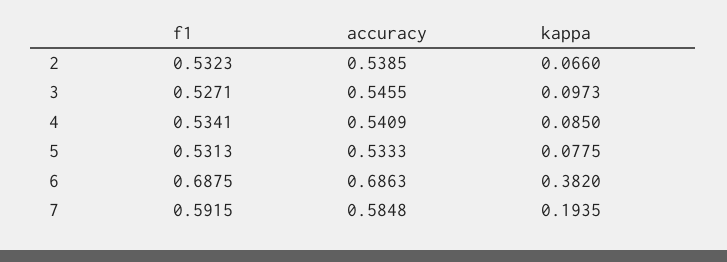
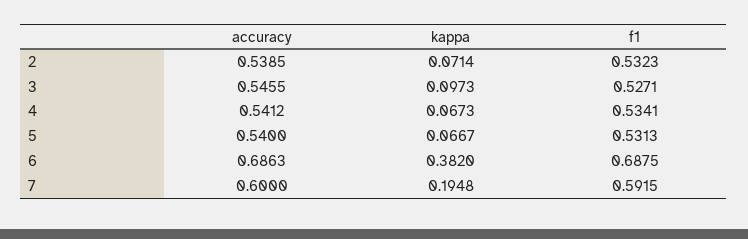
  {
    "f1": {
      "2": 0.5323,
      "3": 0.5271,
      "4": 0.5341,
      "5": 0.5313,
      "6": 0.6875,
      "7": 0.5915
    },
    "accuracy": {
      "2": 0.5385,
      "3": 0.5455,
-     "4": 0.5409,
+     "4": 0.5412,
-     "5": 0.5333,
+     "5": 0.54,
      "6": 0.6863,
-     "7": 0.5848
+     "7": 0.6
    },
    "kappa": {
-     "2": 0.066,
+     "2": 0.0714,
      "3": 0.0973,
-     "4": 0.085,
+     "4": 0.0673,
-     "5": 0.0775,
+     "5": 0.0667,
      "6": 0.382,
-     "7": 0.1935
+     "7": 0.1948
    }
  }

